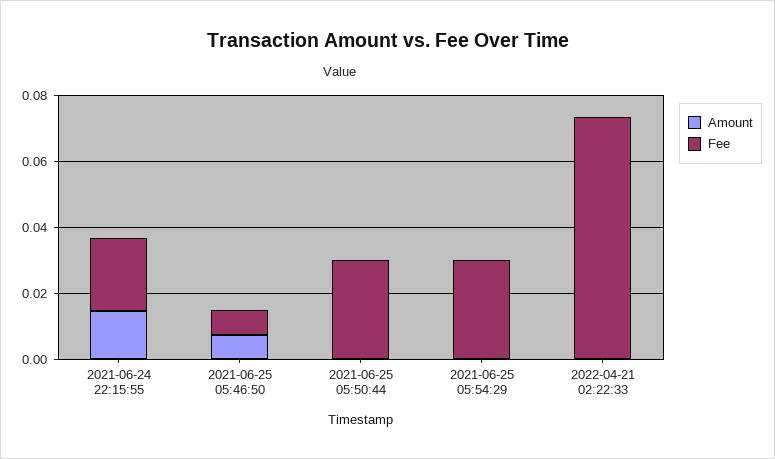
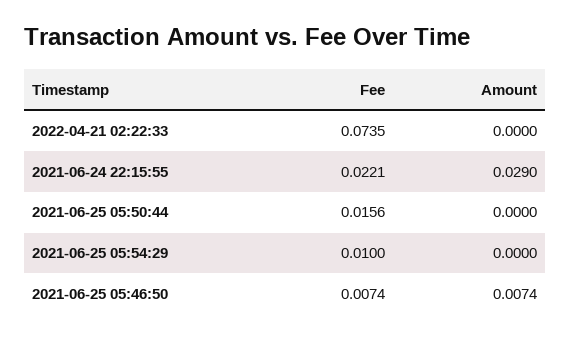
  {
    "Amount": {
-     "2021-06-24 22:15:55": 0.015,
+     "2021-06-24 22:15:55": 0.029,
      "2021-06-25 05:46:50": 0.0074,
      "2021-06-25 05:50:44": 0,
      "2021-06-25 05:54:29": 0,
      "2022-04-21 02:22:33": 0
    },
    "Fee": {
      "2021-06-24 22:15:55": 0.0221,
      "2021-06-25 05:46:50": 0.0074,
-     "2021-06-25 05:50:44": 0.03,
+     "2021-06-25 05:50:44": 0.0156,
-     "2021-06-25 05:54:29": 0.03,
+     "2021-06-25 05:54:29": 0.01,
      "2022-04-21 02:22:33": 0.0735
    }
  }

